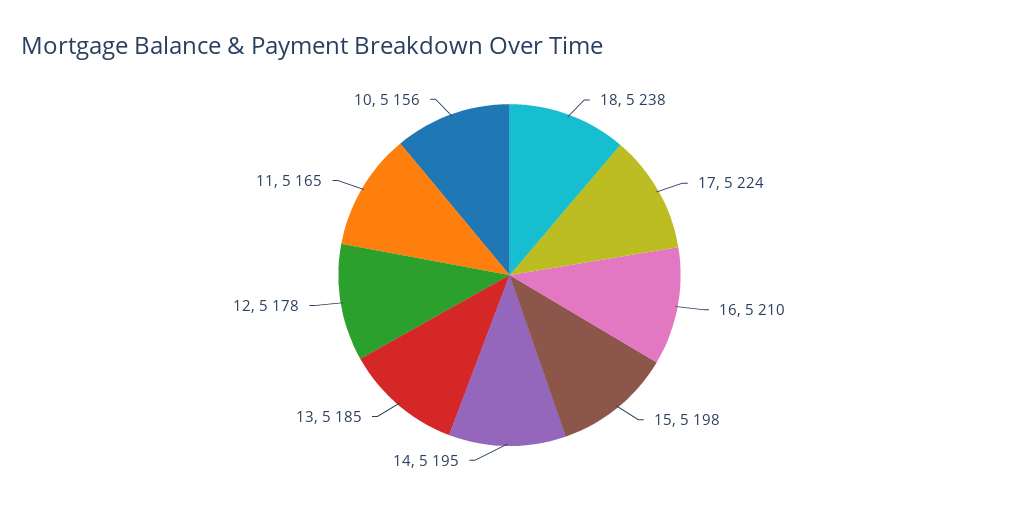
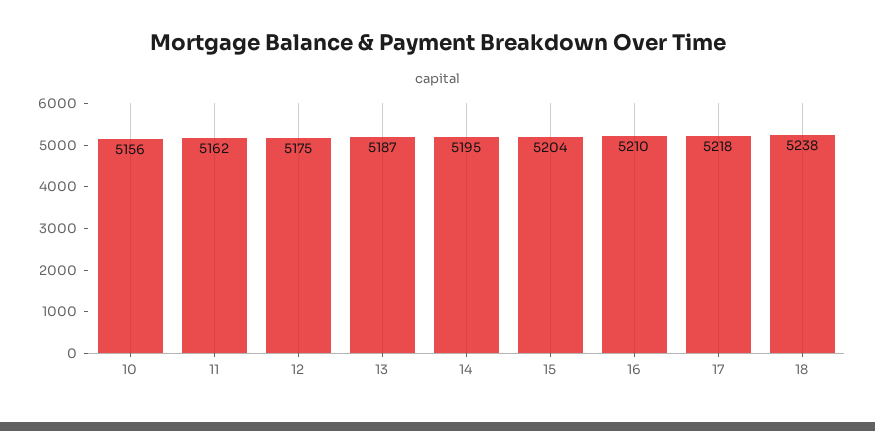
  {
    "18": 5238,
-   "17": 5224,
+   "17": 5218,
    "16": 5210,
-   "15": 5198,
+   "15": 5204,
    "14": 5195,
-   "13": 5185,
+   "13": 5187,
-   "12": 5178,
+   "12": 5175,
-   "11": 5165,
+   "11": 5162,
    "10": 5156
  }

